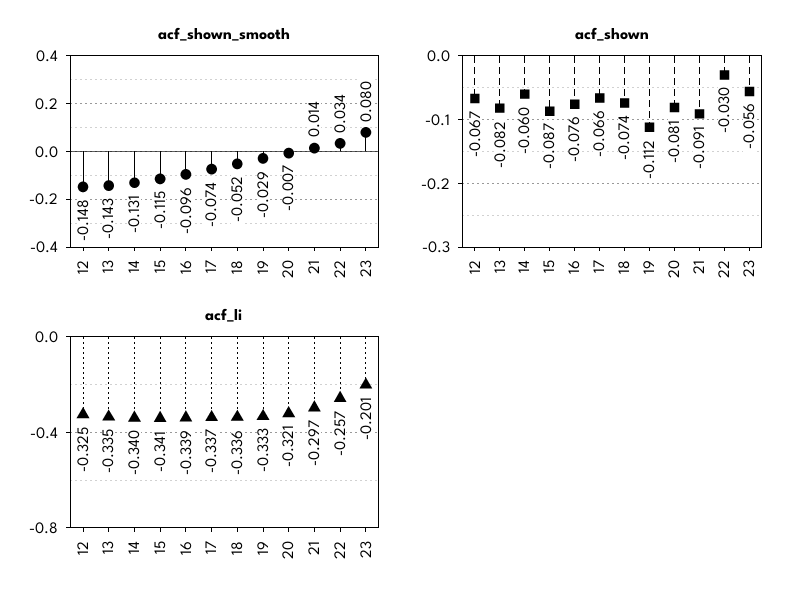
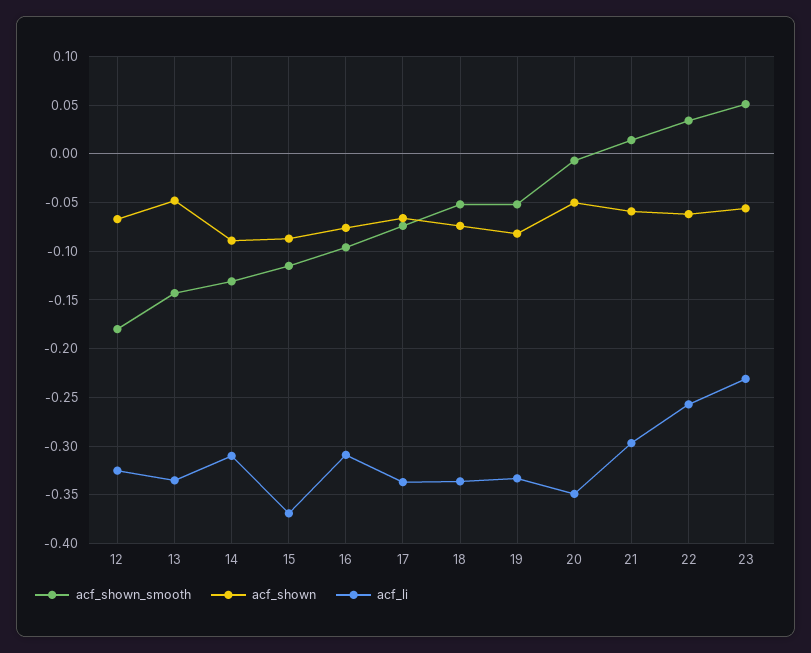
  {
    "acf_shown_smooth": {
-     "12": -0.148,
+     "12": -0.18,
      "13": -0.143,
      "14": -0.131,
      "15": -0.115,
      "16": -0.096,
      "17": -0.074,
      "18": -0.052,
-     "19": -0.029,
+     "19": -0.05,
      "20": -0.007,
      "21": 0.014,
      "22": 0.034,
-     "23": 0.08
+     "23": 0.05
    },
    "acf_shown": {
      "12": -0.067,
-     "13": -0.082,
+     "13": -0.05,
-     "14": -0.06,
+     "14": -0.09,
      "15": -0.087,
      "16": -0.076,
      "17": -0.066,
      "18": -0.074,
-     "19": -0.112,
+     "19": -0.08,
-     "20": -0.081,
+     "20": -0.05,
-     "21": -0.091,
+     "21": -0.06,
-     "22": -0.03,
+     "22": -0.06,
      "23": -0.056
    },
    "acf_li": {
      "12": -0.325,
      "13": -0.335,
-     "14": -0.34,
+     "14": -0.31,
-     "15": -0.341,
+     "15": -0.37,
-     "16": -0.339,
+     "16": -0.31,
      "17": -0.337,
      "18": -0.336,
      "19": -0.333,
-     "20": -0.321,
+     "20": -0.35,
      "21": -0.297,
      "22": -0.257,
-     "23": -0.201
+     "23": -0.23
    }
  }

